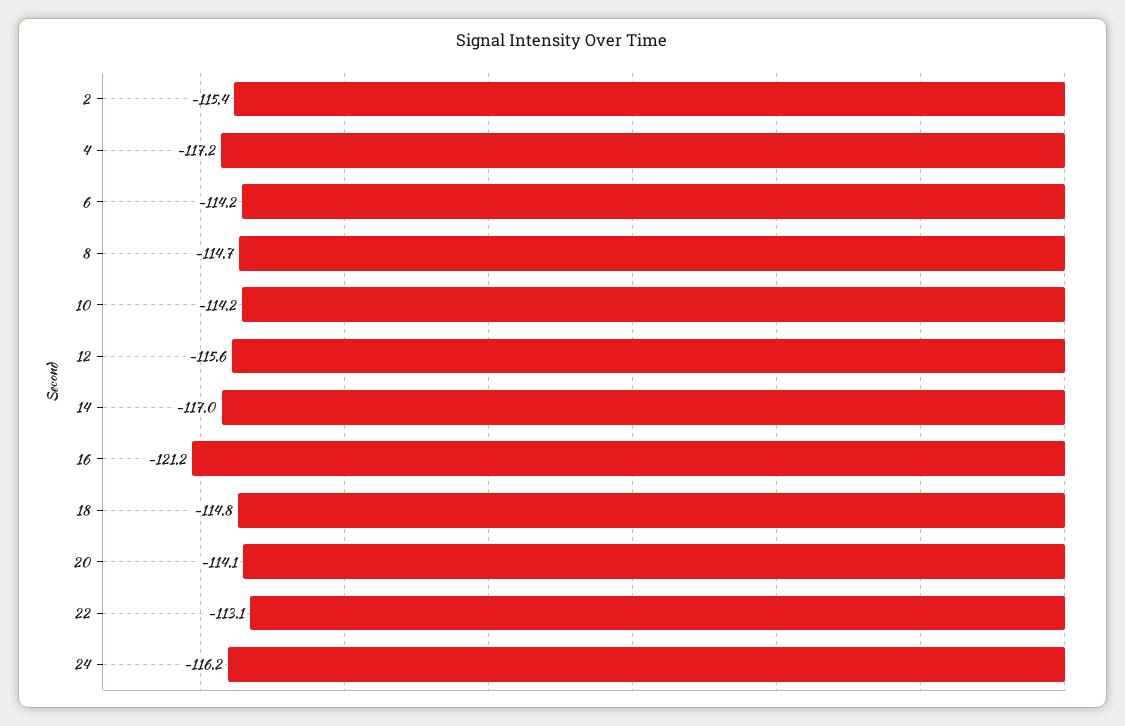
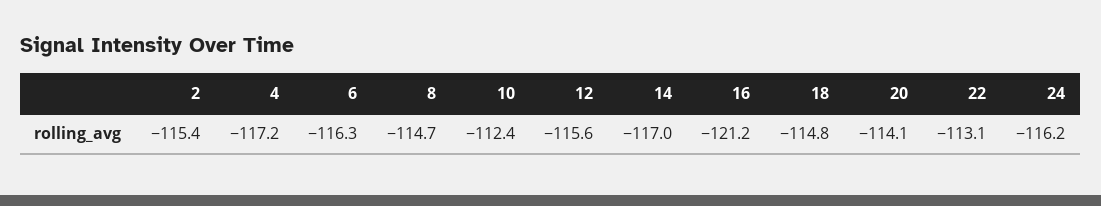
  {
    "2": -115.4,
    "4": -117.2,
-   "6": -114.2,
+   "6": -116.3,
    "8": -114.7,
-   "10": -114.2,
+   "10": -112.4,
    "12": -115.6,
    "14": -117,
    "16": -121.2,
    "18": -114.8,
    "20": -114.1,
    "22": -113.1,
    "24": -116.2
  }

